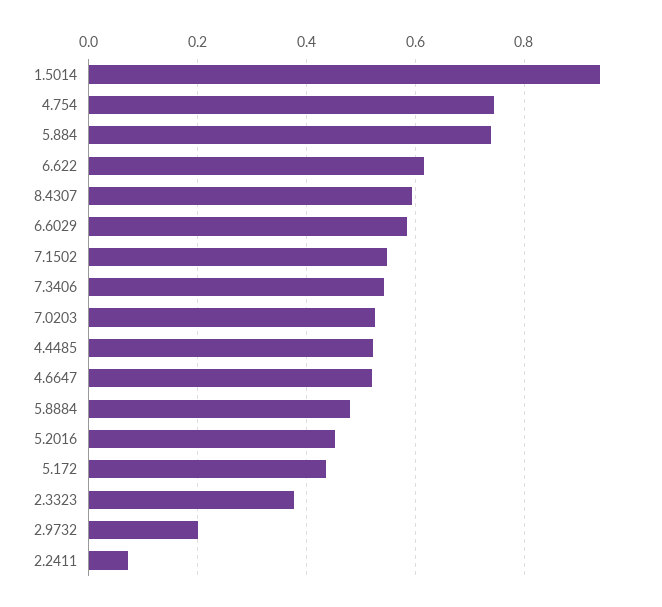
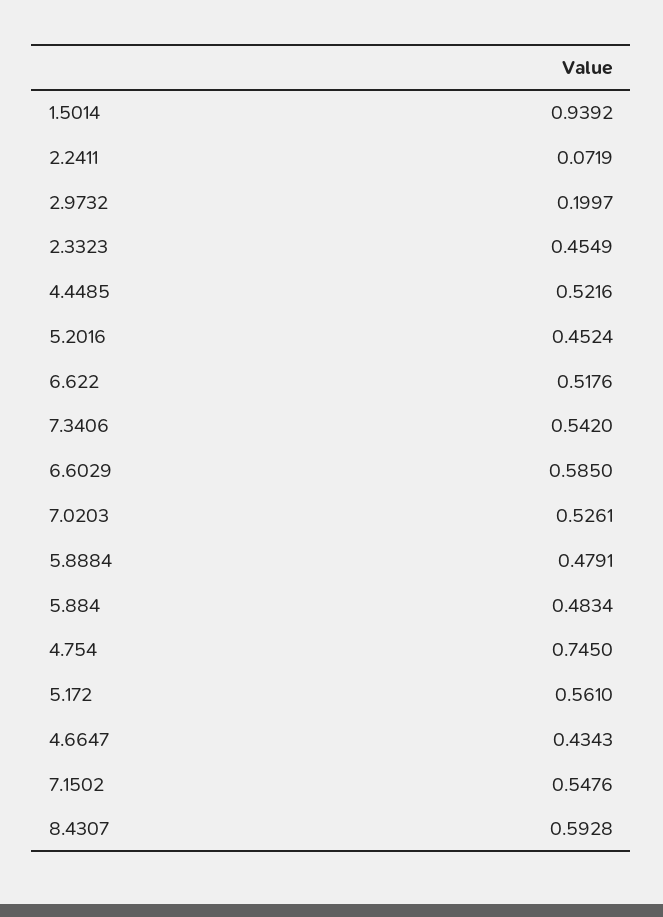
  {
    "1.5014": 0.9392,
    "4.754": 0.745,
-   "5.884": 0.74,
+   "5.884": 0.4834,
-   "6.622": 0.62,
+   "6.622": 0.5176,
    "8.4307": 0.5928,
    "6.6029": 0.585,
    "7.1502": 0.5476,
    "7.3406": 0.542,
    "7.0203": 0.5261,
    "4.4485": 0.5216,
-   "4.6647": 0.52,
+   "4.6647": 0.4343,
    "5.8884": 0.4791,
    "5.2016": 0.4524,
-   "5.172": 0.44,
+   "5.172": 0.561,
-   "2.3323": 0.38,
+   "2.3323": 0.4549,
    "2.9732": 0.1997,
    "2.2411": 0.0719
  }

